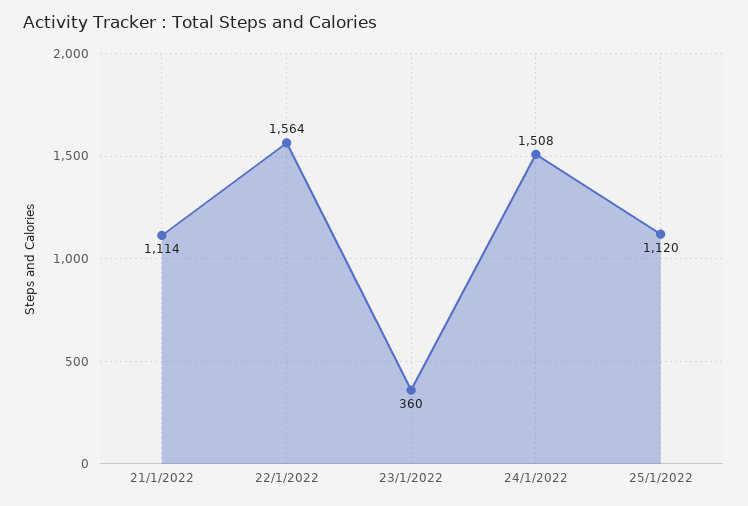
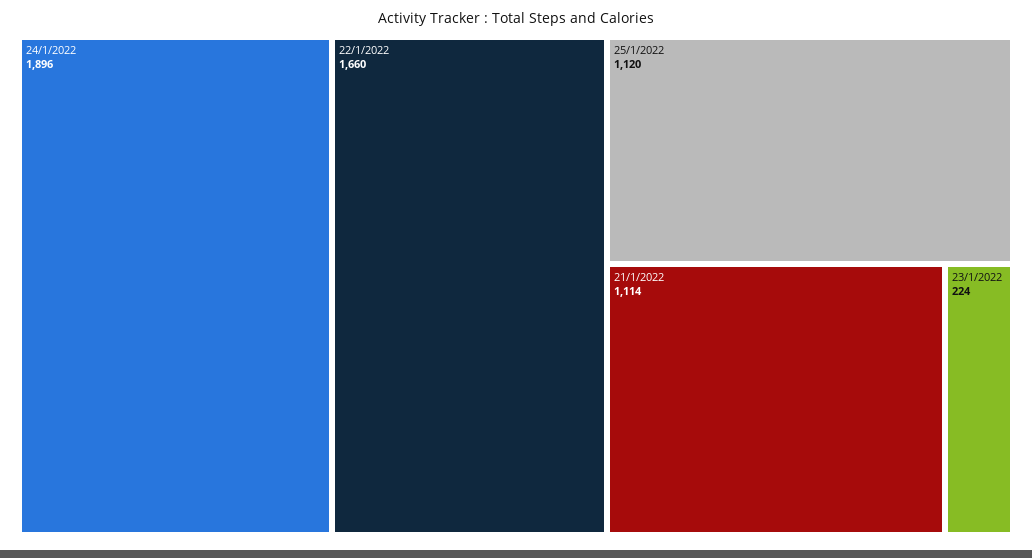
  {
    "21/1/2022": 1114,
-   "22/1/2022": 1564,
+   "22/1/2022": 1660,
-   "23/1/2022": 360,
+   "23/1/2022": 224,
-   "24/1/2022": 1508,
+   "24/1/2022": 1896,
    "25/1/2022": 1120
  }

